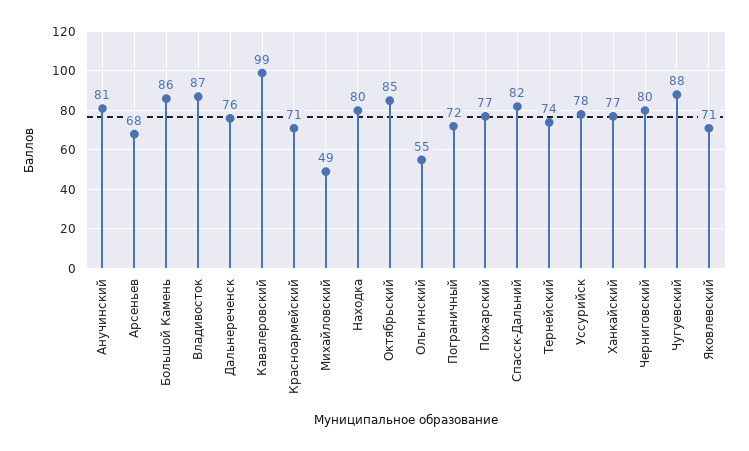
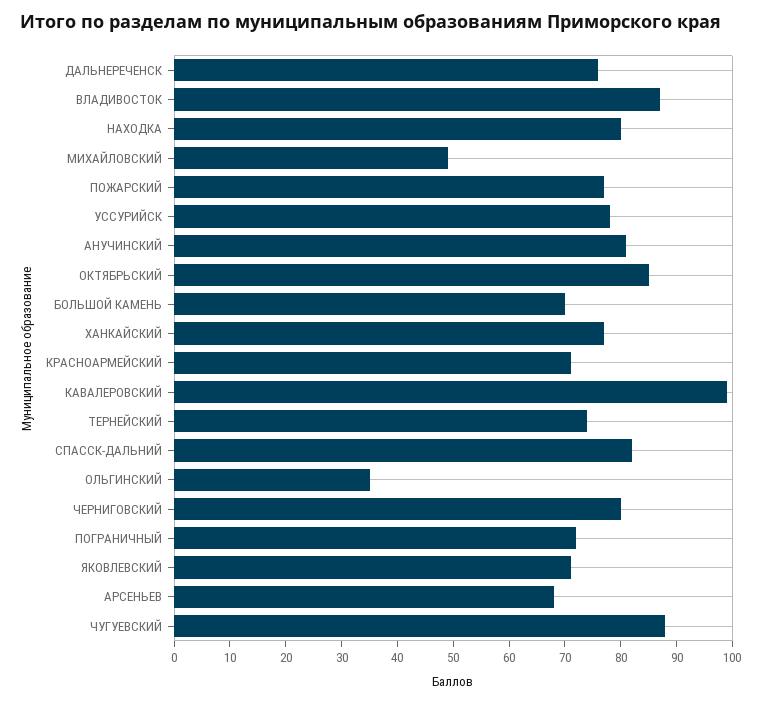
  {
    "Анучинский": 81,
    "Арсеньев": 68,
-   "Большой Камень": 86,
+   "Большой Камень": 70,
    "Владивосток": 87,
    "Дальнереченск": 76,
    "Кавалеровский": 99,
    "Красноармейский": 71,
    "Михайловский": 49,
    "Находка": 80,
    "Октябрьский": 85,
-   "Ольгинский": 55,
+   "Ольгинский": 35,
    "Пограничный": 72,
    "Пожарский": 77,
    "Спасск-Дальний": 82,
    "Тернейский": 74,
    "Уссурийск": 78,
    "Ханкайский": 77,
    "Черниговский": 80,
    "Чугуевский": 88,
    "Яковлевский": 71
  }

